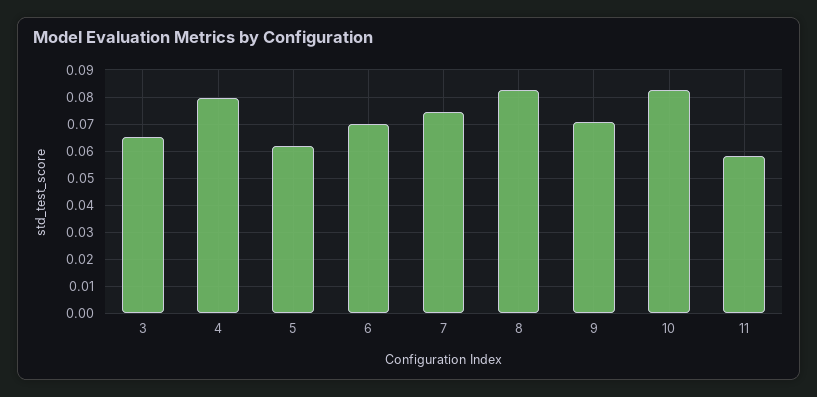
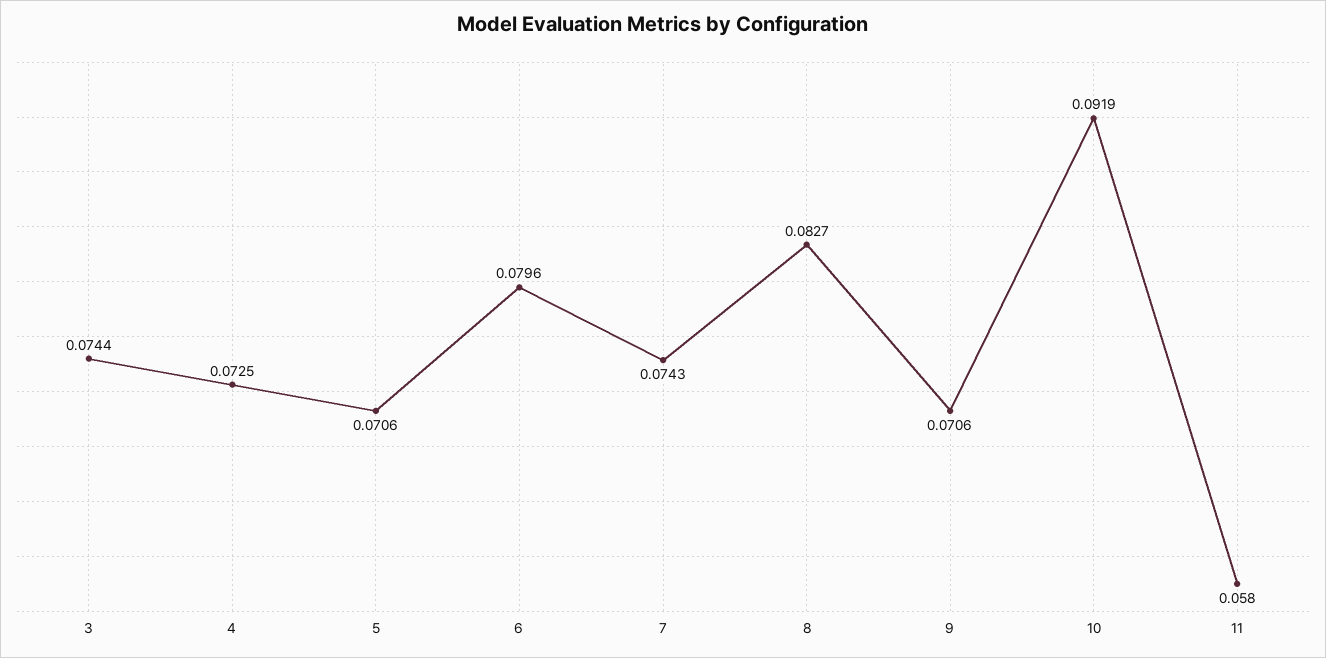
  {
-   "3": 0.065,
+   "3": 0.0744,
-   "4": 0.08,
+   "4": 0.0725,
-   "5": 0.0625,
+   "5": 0.0706,
-   "6": 0.07,
+   "6": 0.0796,
    "7": 0.0743,
    "8": 0.0827,
    "9": 0.0706,
-   "10": 0.0825,
+   "10": 0.0919,
    "11": 0.058
  }

